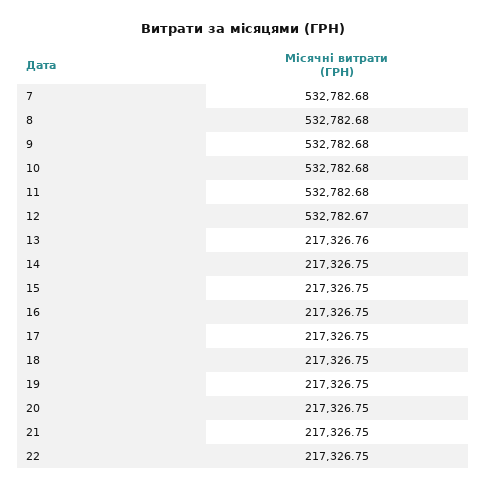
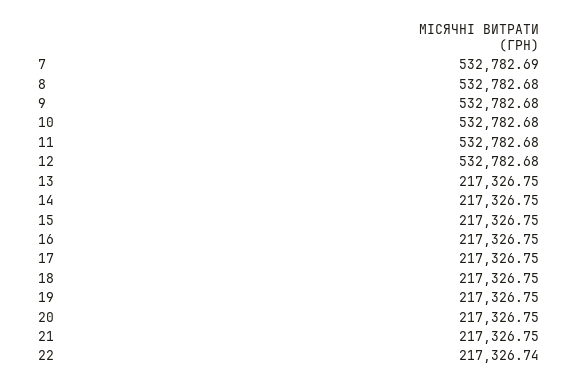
  {
-   "7": 532782.68,
+   "7": 532782.69,
    "8": 532782.68,
    "9": 532782.68,
    "10": 532782.68,
    "11": 532782.68,
-   "12": 532782.67,
+   "12": 532782.68,
-   "13": 217326.76,
+   "13": 217326.75,
    "14": 217326.75,
    "15": 217326.75,
    "16": 217326.75,
    "17": 217326.75,
    "18": 217326.75,
    "19": 217326.75,
    "20": 217326.75,
    "21": 217326.75,
-   "22": 217326.75
+   "22": 217326.74
  }

